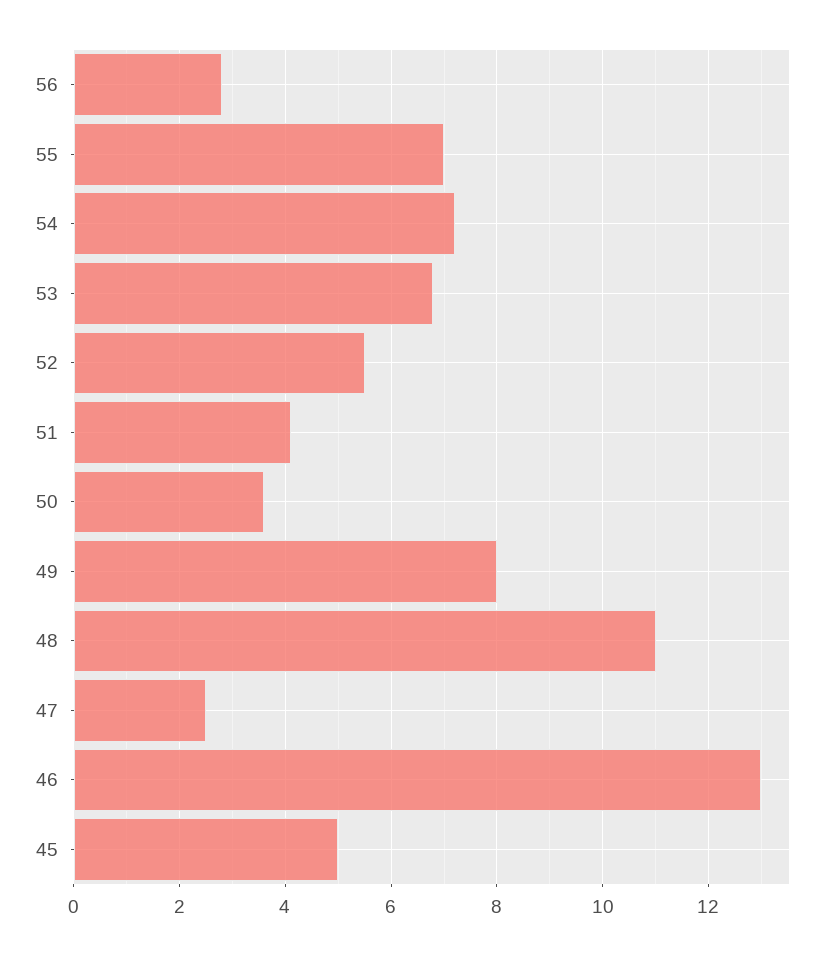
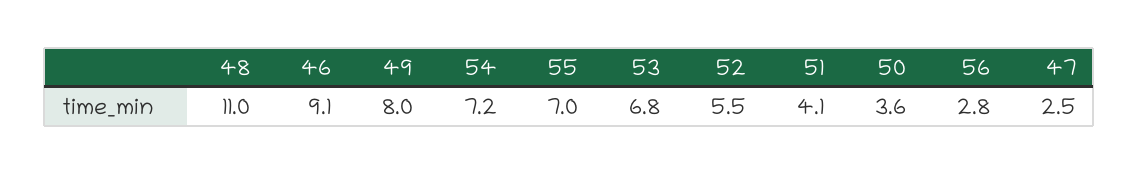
  {
    "56": 2.8,
    "55": 7,
    "54": 7.2,
    "53": 6.8,
    "52": 5.5,
    "51": 4.1,
    "50": 3.6,
    "49": 8,
    "48": 11,
    "47": 2.5,
-   "46": 13,
+   "46": 9.1
-   "45": 5
  }

